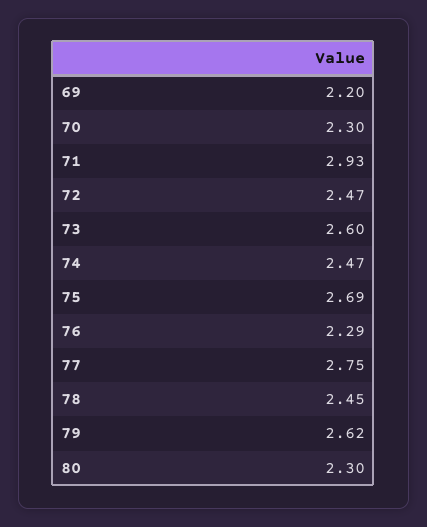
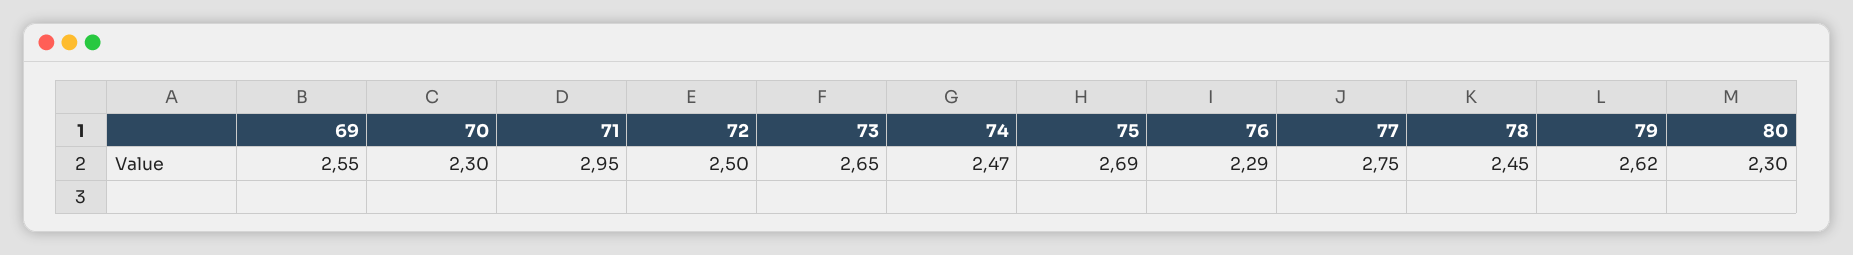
  {
-   "69": 2.2,
+   "69": 2.55,
    "70": 2.3,
-   "71": 2.93,
+   "71": 2.95,
-   "72": 2.47,
+   "72": 2.5,
-   "73": 2.6,
+   "73": 2.65,
    "74": 2.47,
    "75": 2.69,
    "76": 2.29,
    "77": 2.75,
    "78": 2.45,
    "79": 2.62,
    "80": 2.3
  }

